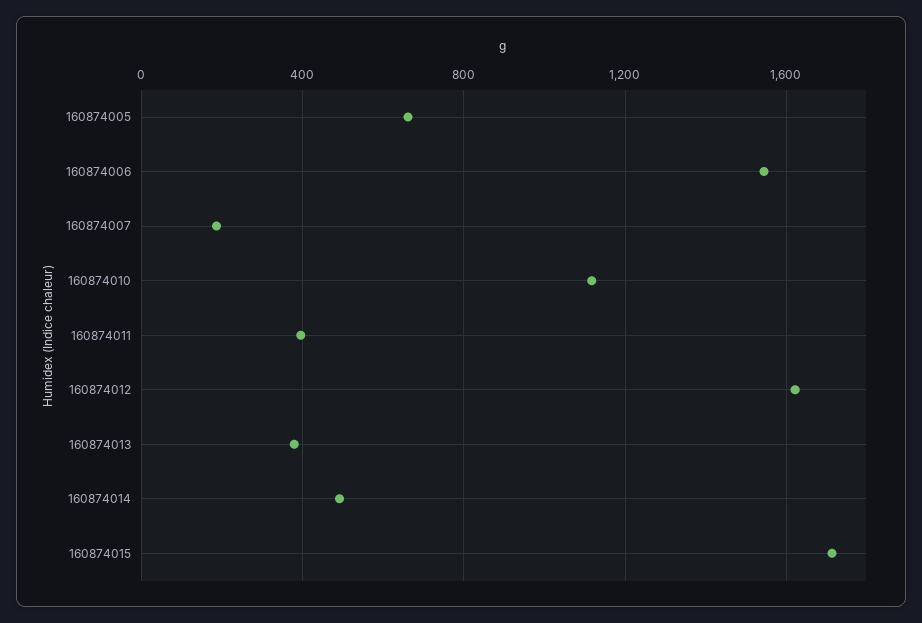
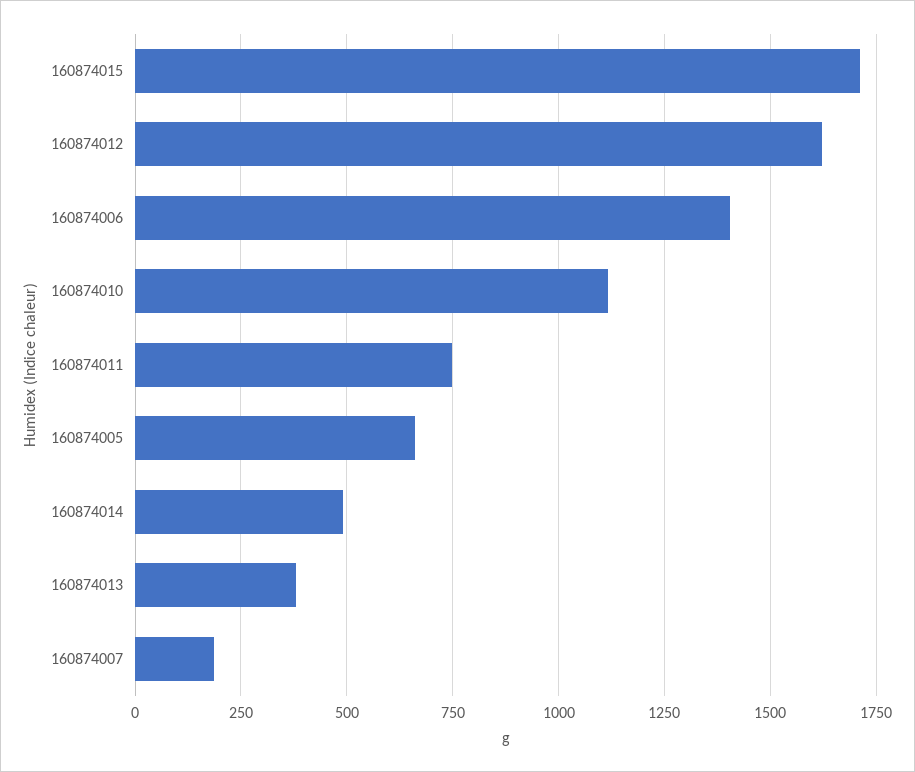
  {
    "160874005": 650,
-   "160874006": 1550,
+   "160874006": 1400,
    "160874007": 175,
    "160874010": 1125,
-   "160874011": 400,
+   "160874011": 750,
    "160874012": 1625,
    "160874013": 375,
    "160874014": 500,
    "160874015": 1725
  }

